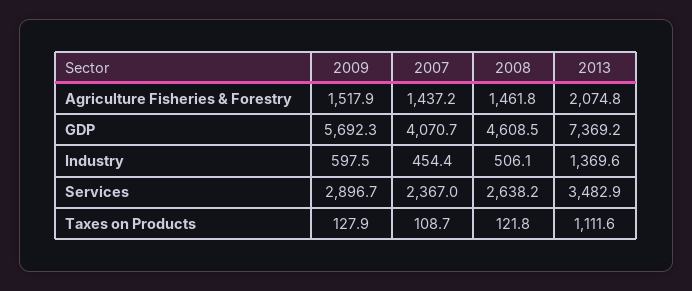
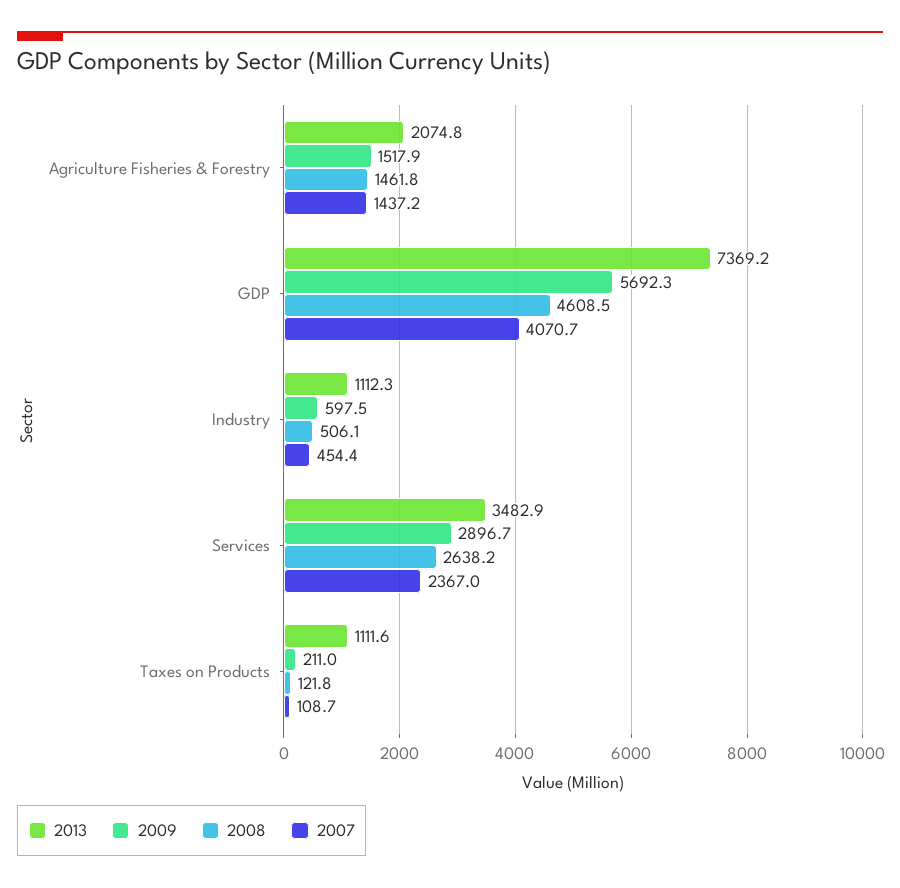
  {
    "2009": {
      "Agriculture Fisheries & Forestry": 1517.9,
      "GDP": 5692.3,
      "Industry": 597.5,
      "Services": 2896.7,
-     "Taxes on Products": 127.9
+     "Taxes on Products": 211
    },
    "2007": {
      "Agriculture Fisheries & Forestry": 1437.2,
      "GDP": 4070.7,
      "Industry": 454.4,
      "Services": 2367,
      "Taxes on Products": 108.7
    },
    "2008": {
      "Agriculture Fisheries & Forestry": 1461.8,
      "GDP": 4608.5,
      "Industry": 506.1,
      "Services": 2638.2,
      "Taxes on Products": 121.8
    },
    "2013": {
      "Agriculture Fisheries & Forestry": 2074.8,
      "GDP": 7369.2,
-     "Industry": 1369.6,
+     "Industry": 1112.3,
      "Services": 3482.9,
      "Taxes on Products": 1111.6
    }
  }

